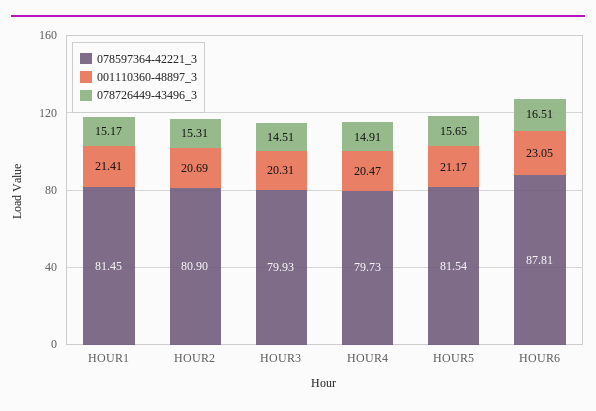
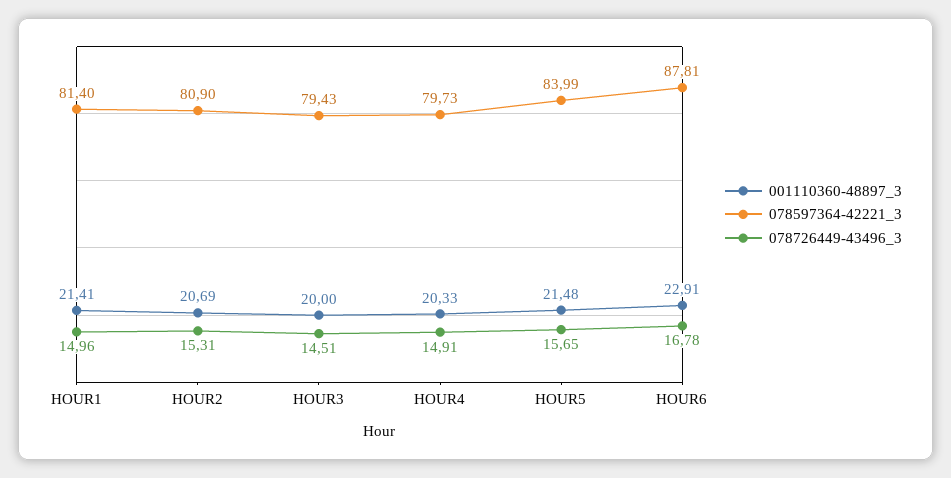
  {
    "078597364-42221_3": {
-     "HOUR1": 81.45,
+     "HOUR1": 81.4,
      "HOUR2": 80.9,
-     "HOUR3": 79.93,
+     "HOUR3": 79.43,
      "HOUR4": 79.73,
-     "HOUR5": 81.54,
+     "HOUR5": 83.99,
      "HOUR6": 87.81
    },
    "001110360-48897_3": {
      "HOUR1": 21.41,
      "HOUR2": 20.69,
-     "HOUR3": 20.31,
+     "HOUR3": 20,
-     "HOUR4": 20.47,
+     "HOUR4": 20.33,
-     "HOUR5": 21.17,
+     "HOUR5": 21.48,
-     "HOUR6": 23.05
+     "HOUR6": 22.91
    },
    "078726449-43496_3": {
-     "HOUR1": 15.17,
+     "HOUR1": 14.96,
      "HOUR2": 15.31,
      "HOUR3": 14.51,
      "HOUR4": 14.91,
      "HOUR5": 15.65,
-     "HOUR6": 16.51
+     "HOUR6": 16.78
    }
  }

